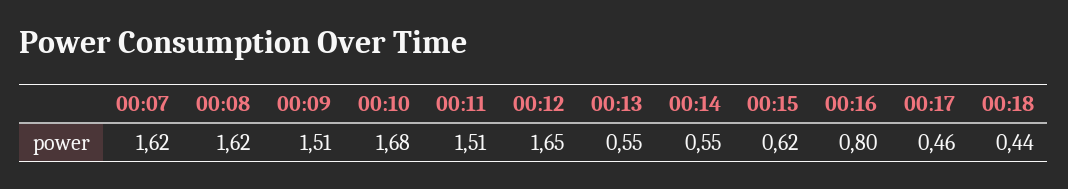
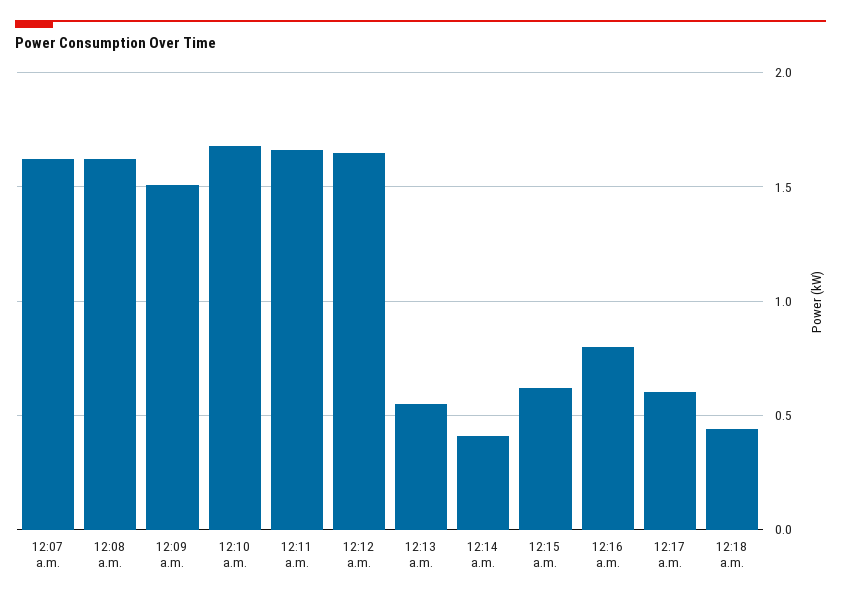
  {
    "00:07": 1.62,
    "00:08": 1.62,
    "00:09": 1.51,
    "00:10": 1.68,
-   "00:11": 1.51,
+   "00:11": 1.65,
    "00:12": 1.65,
    "00:13": 0.55,
-   "00:14": 0.55,
+   "00:14": 0.4,
    "00:15": 0.62,
    "00:16": 0.8,
-   "00:17": 0.46,
+   "00:17": 0.6,
    "00:18": 0.44
  }

